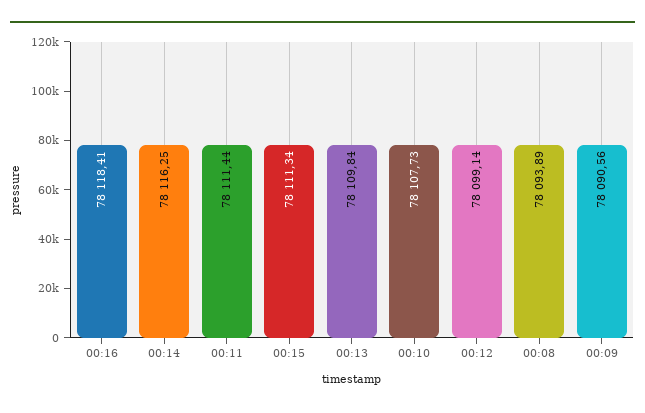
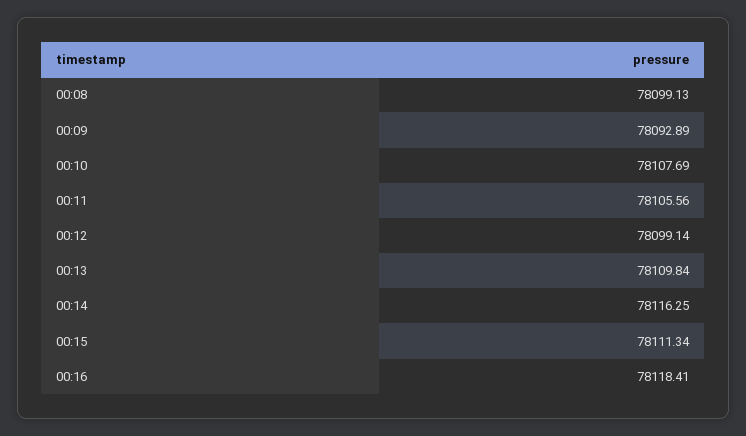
  {
    "00:16": 78118.41,
    "00:14": 78116.25,
-   "00:11": 78111.44,
+   "00:11": 78105.56,
    "00:15": 78111.34,
    "00:13": 78109.84,
-   "00:10": 78107.73,
+   "00:10": 78107.69,
    "00:12": 78099.14,
-   "00:08": 78093.89,
+   "00:08": 78099.13,
-   "00:09": 78090.56
+   "00:09": 78092.89
  }

